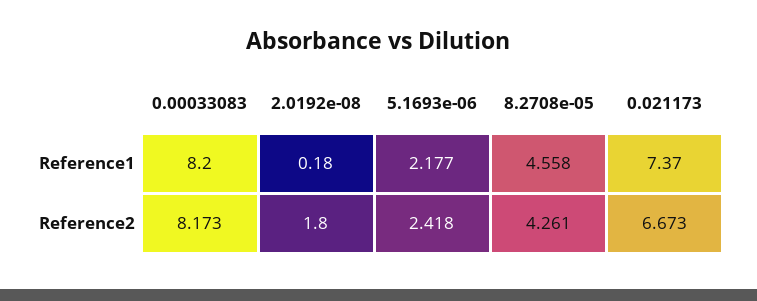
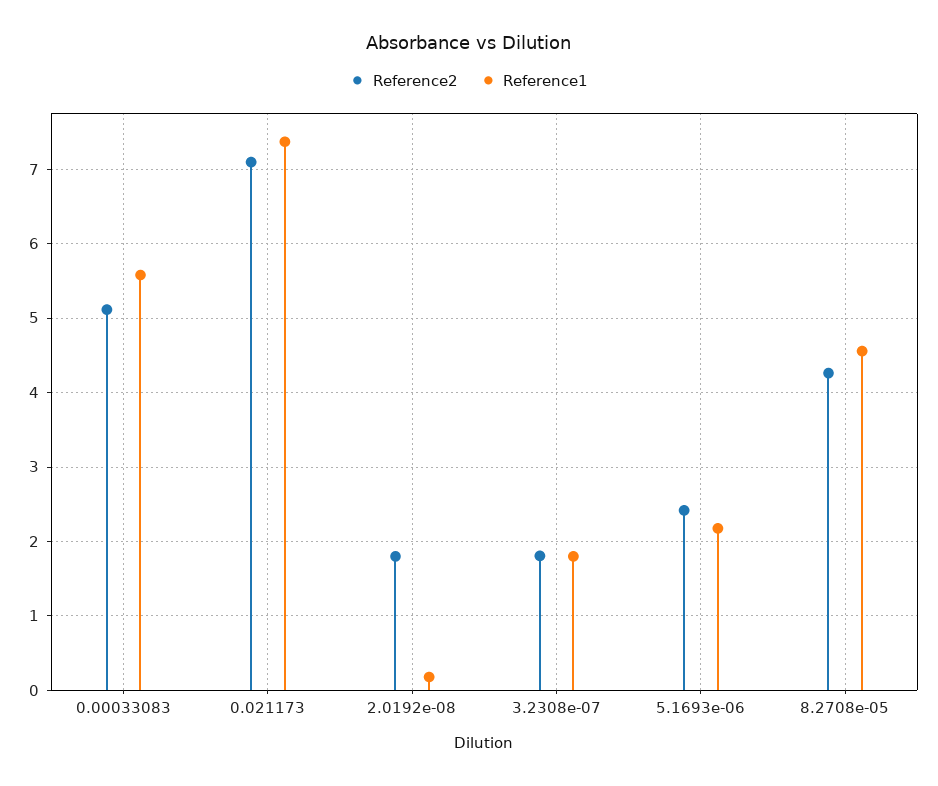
  {
    "Reference1": {
-     "0.00033083": 8.2,
+     "0.00033083": 5.6,
      "2.0192e-08": 0.18,
      "5.1693e-06": 2.177,
      "8.2708e-05": 4.558,
-     "0.021173": 7.37
+     "0.021173": 7.37,
+     "3.2308e-07": 1.8
    },
    "Reference2": {
-     "0.00033083": 8.173,
+     "0.00033083": 5.1,
      "2.0192e-08": 1.8,
      "5.1693e-06": 2.418,
      "8.2708e-05": 4.261,
-     "0.021173": 6.673
+     "0.021173": 7.1,
+     "3.2308e-07": 1.8
    }
  }

